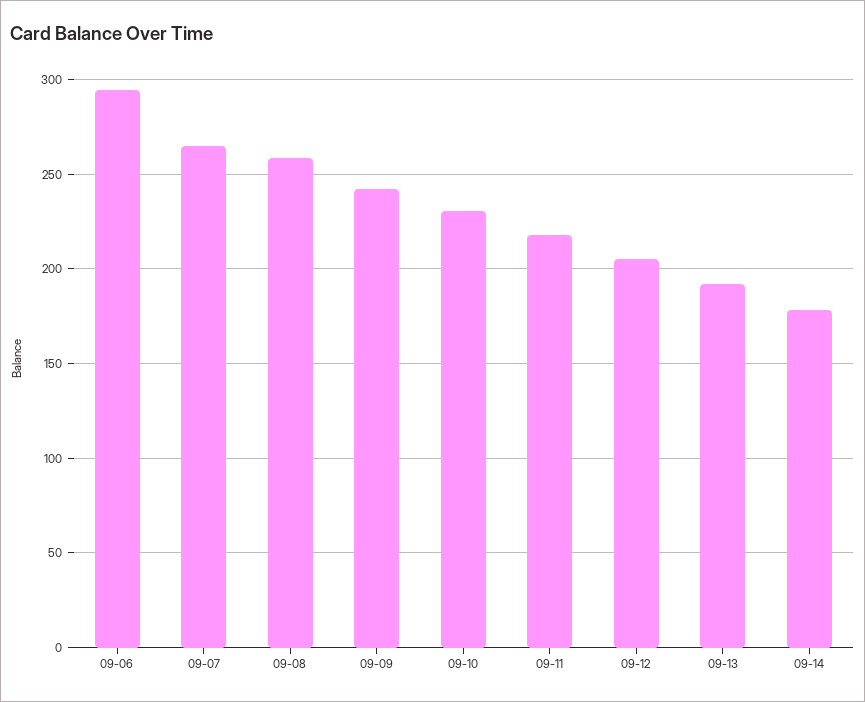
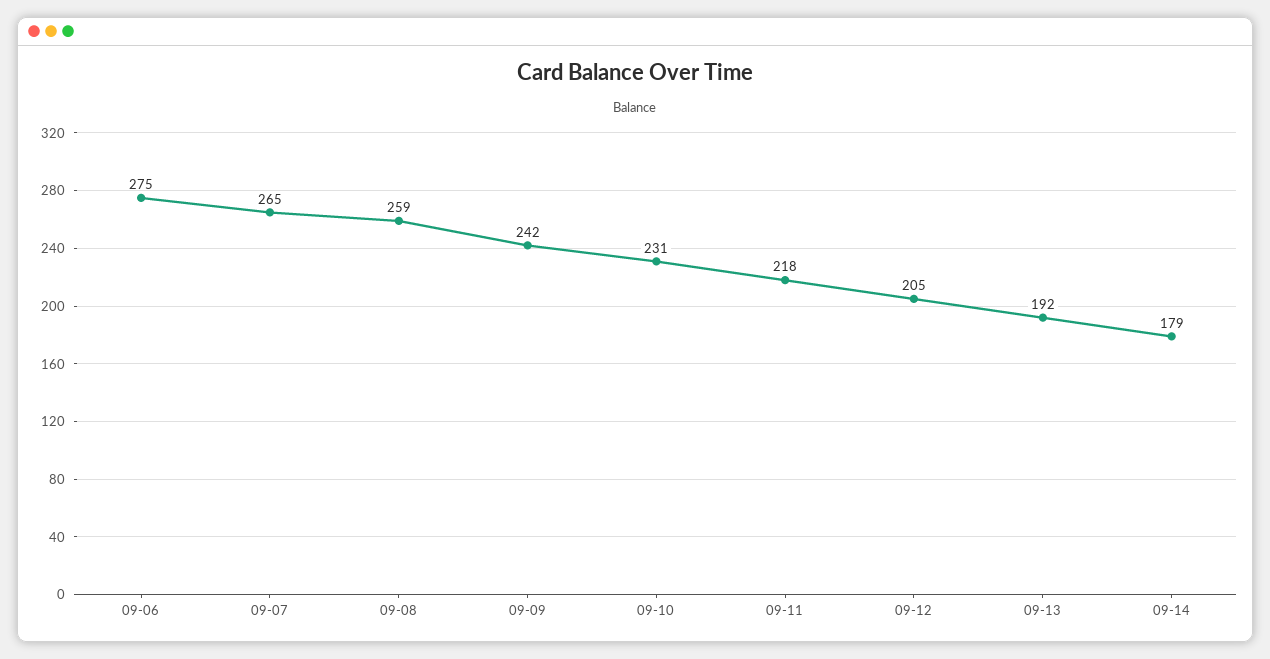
  {
-   "09-06": 295,
+   "09-06": 275,
    "09-07": 265,
    "09-08": 259,
    "09-09": 242,
    "09-10": 231,
    "09-11": 218,
    "09-12": 205,
    "09-13": 192,
    "09-14": 179
  }

